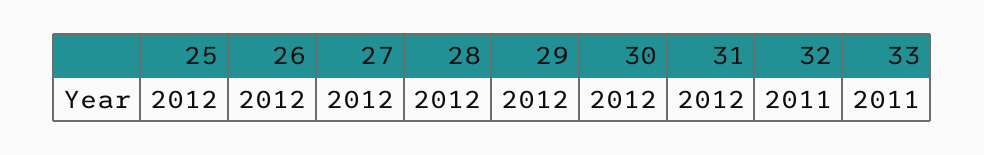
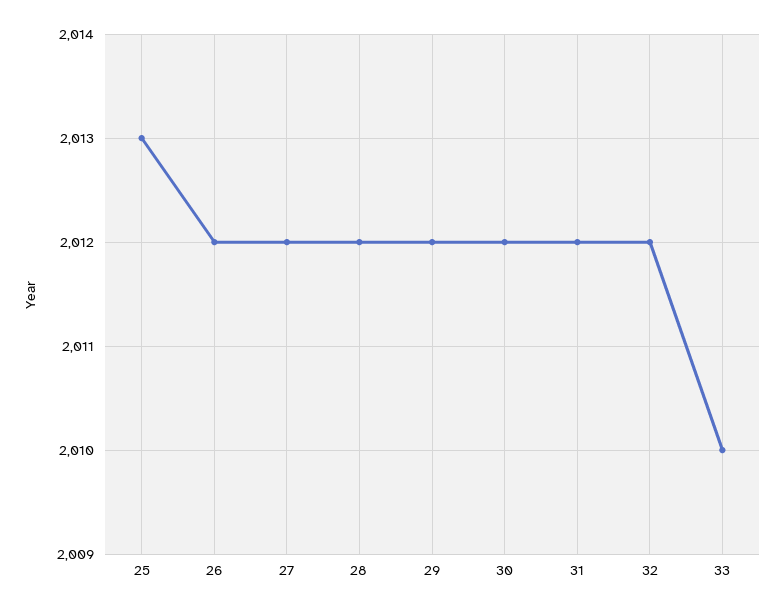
  {
-   "25": 2012,
+   "25": 2013,
    "26": 2012,
    "27": 2012,
    "28": 2012,
    "29": 2012,
    "30": 2012,
    "31": 2012,
-   "32": 2011,
+   "32": 2012,
-   "33": 2011
+   "33": 2010
  }

